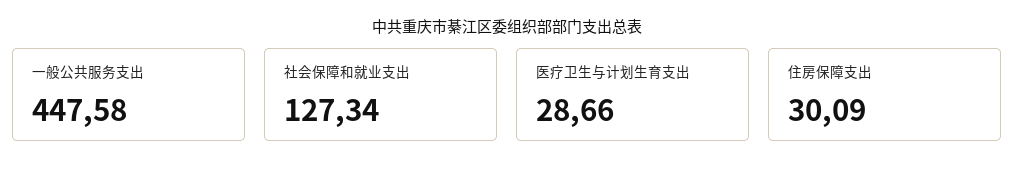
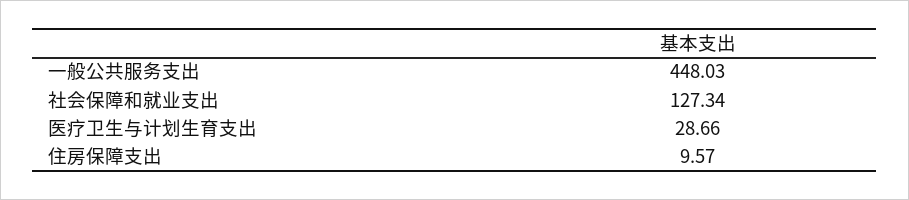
  {
-   "一般公共服务支出": 447.58,
+   "一般公共服务支出": 448.03,
    "社会保障和就业支出": 127.34,
    "医疗卫生与计划生育支出": 28.66,
-   "住房保障支出": 30.09
+   "住房保障支出": 9.57
  }

